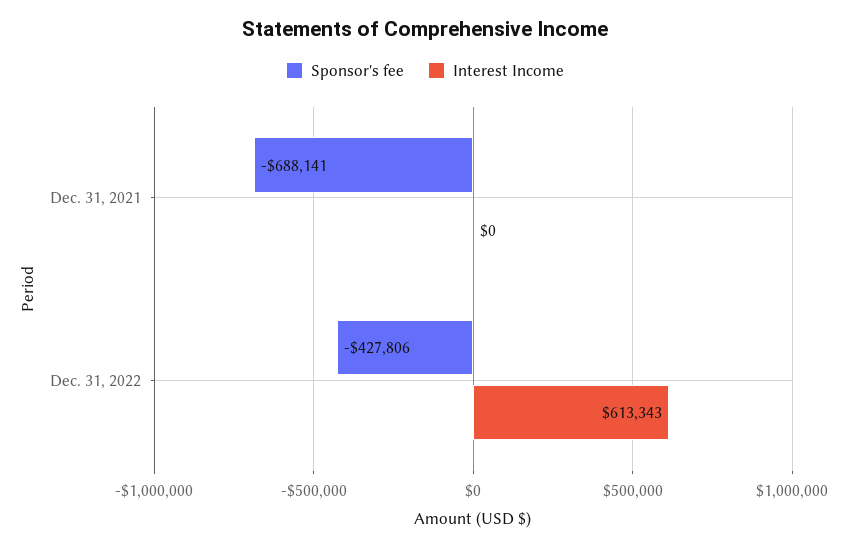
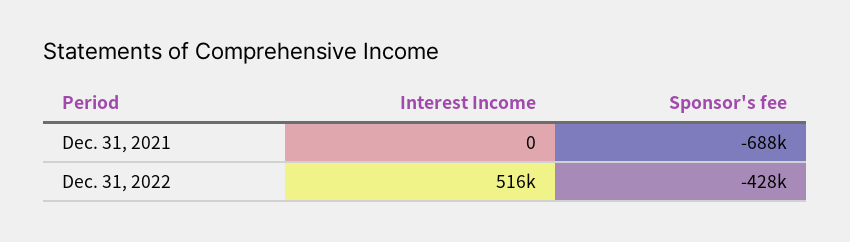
  {
    "Sponsor's fee": {
      "Dec. 31, 2021": -688141,
      "Dec. 31, 2022": -427806
    },
    "Interest Income": {
      "Dec. 31, 2021": 0,
-     "Dec. 31, 2022": 613343
+     "Dec. 31, 2022": 516000
    }
  }

